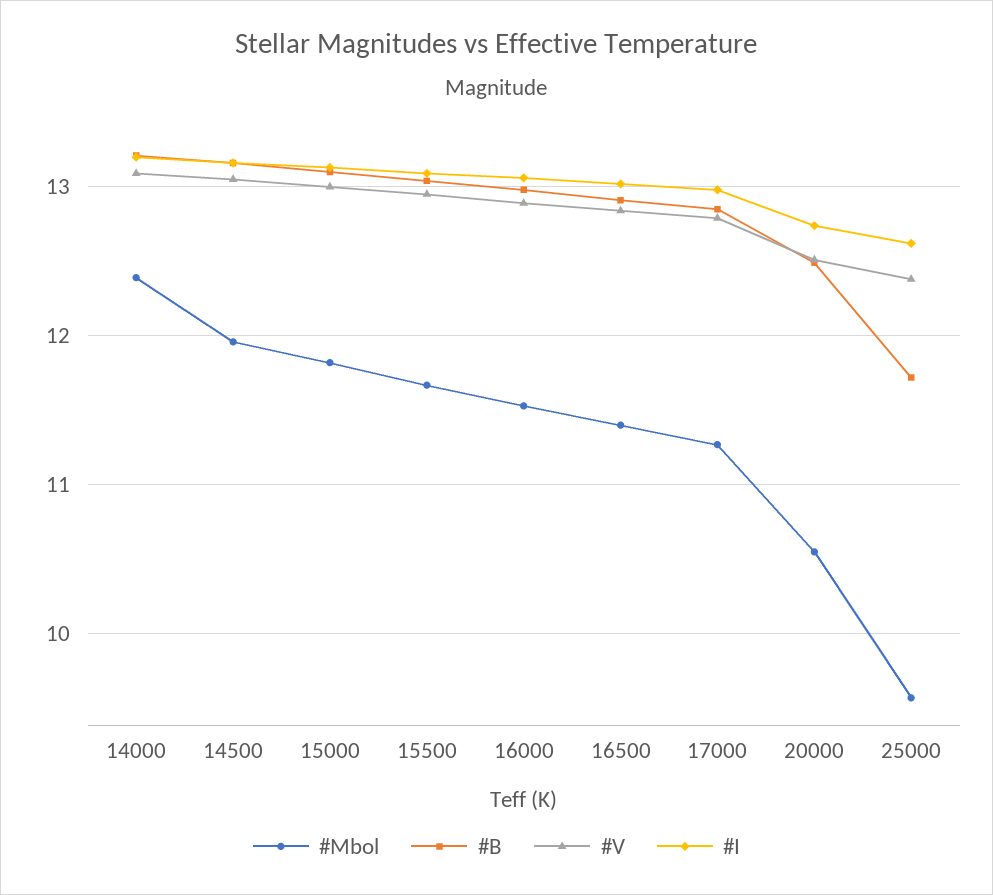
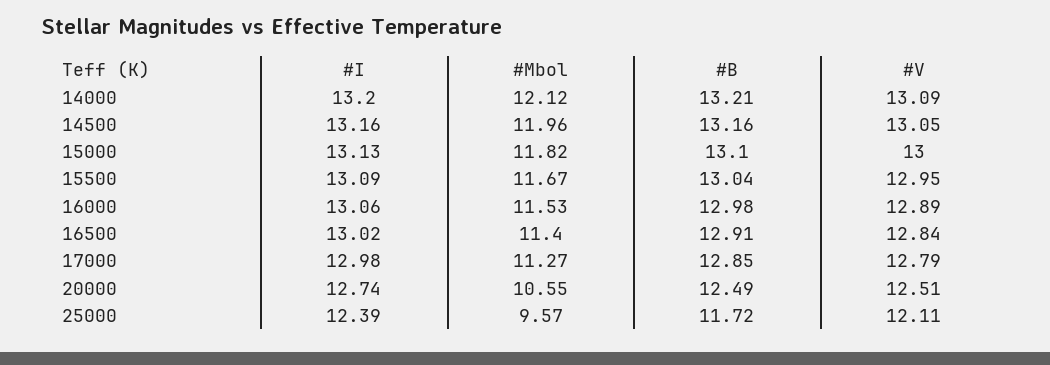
  {
    "#Mbol": {
-     "14000": 12.4,
+     "14000": 12.12,
      "14500": 11.96,
      "15000": 11.82,
      "15500": 11.67,
      "16000": 11.53,
      "16500": 11.4,
      "17000": 11.27,
      "20000": 10.55,
      "25000": 9.57
    },
    "#B": {
      "14000": 13.21,
      "14500": 13.16,
      "15000": 13.1,
      "15500": 13.04,
      "16000": 12.98,
      "16500": 12.91,
      "17000": 12.85,
      "20000": 12.49,
      "25000": 11.72
    },
    "#V": {
      "14000": 13.09,
      "14500": 13.05,
      "15000": 13,
      "15500": 12.95,
      "16000": 12.89,
      "16500": 12.84,
      "17000": 12.79,
      "20000": 12.51,
-     "25000": 12.4
+     "25000": 12.11
    },
    "#I": {
      "14000": 13.2,
      "14500": 13.16,
      "15000": 13.13,
      "15500": 13.09,
      "16000": 13.06,
      "16500": 13.02,
      "17000": 12.98,
      "20000": 12.74,
-     "25000": 12.6
+     "25000": 12.39
    }
  }

